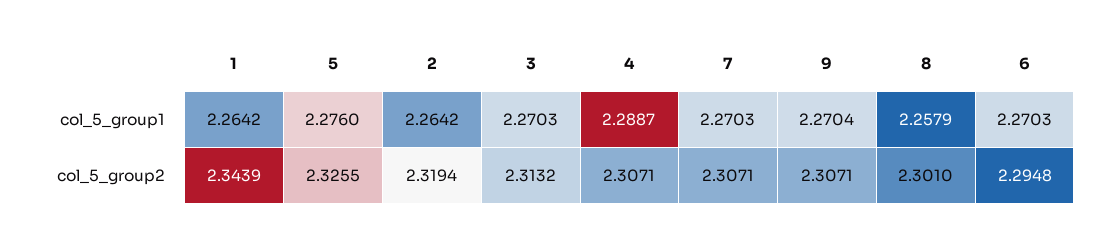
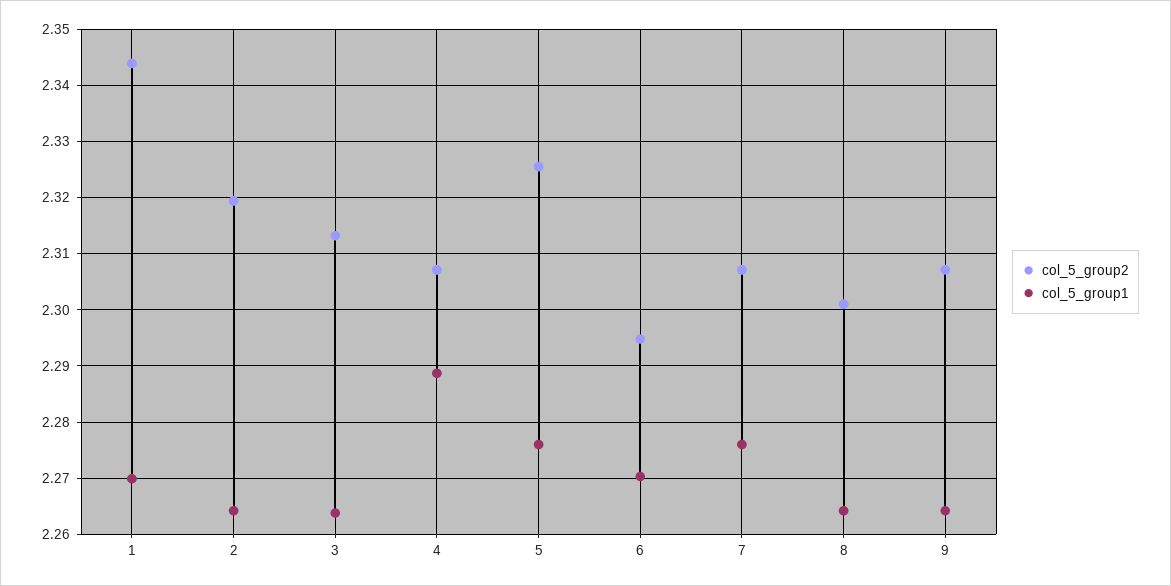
  {
    "col_5_group1": {
-     "1": 2.2642,
+     "1": 2.27,
      "5": 2.276,
      "2": 2.2642,
-     "3": 2.2703,
+     "3": 2.264,
      "4": 2.2887,
-     "7": 2.2703,
+     "7": 2.276,
-     "9": 2.2704,
+     "9": 2.264,
-     "8": 2.2579,
+     "8": 2.264,
      "6": 2.2703
    },
    "col_5_group2": {
      "1": 2.3439,
      "5": 2.3255,
      "2": 2.3194,
      "3": 2.3132,
      "4": 2.3071,
      "7": 2.3071,
      "9": 2.3071,
      "8": 2.301,
      "6": 2.2948
    }
  }

